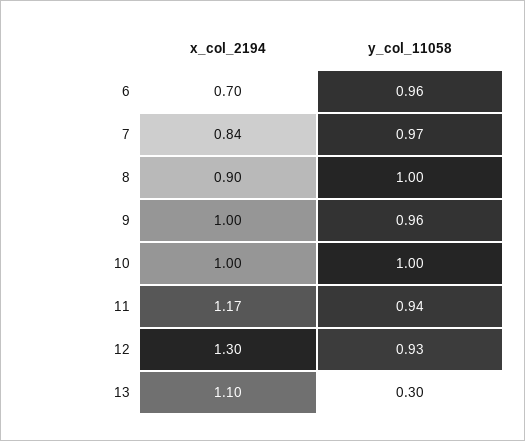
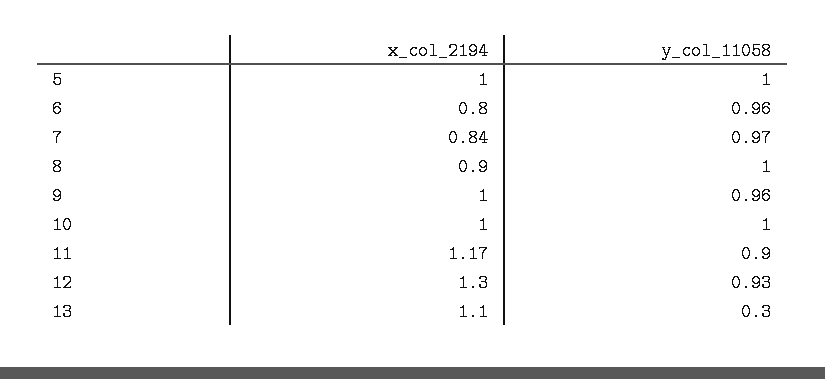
  {
    "x_col_2194": {
-     "6": 0.7,
+     "6": 0.8,
      "7": 0.84,
      "8": 0.9,
      "9": 1,
      "10": 1,
      "11": 1.17,
      "12": 1.3,
-     "13": 1.1
+     "13": 1.1,
+     "5": 1
    },
    "y_col_11058": {
      "6": 0.96,
      "7": 0.97,
      "8": 1,
      "9": 0.96,
      "10": 1,
-     "11": 0.94,
+     "11": 0.9,
      "12": 0.93,
-     "13": 0.3
+     "13": 0.3,
+     "5": 1
    }
  }

